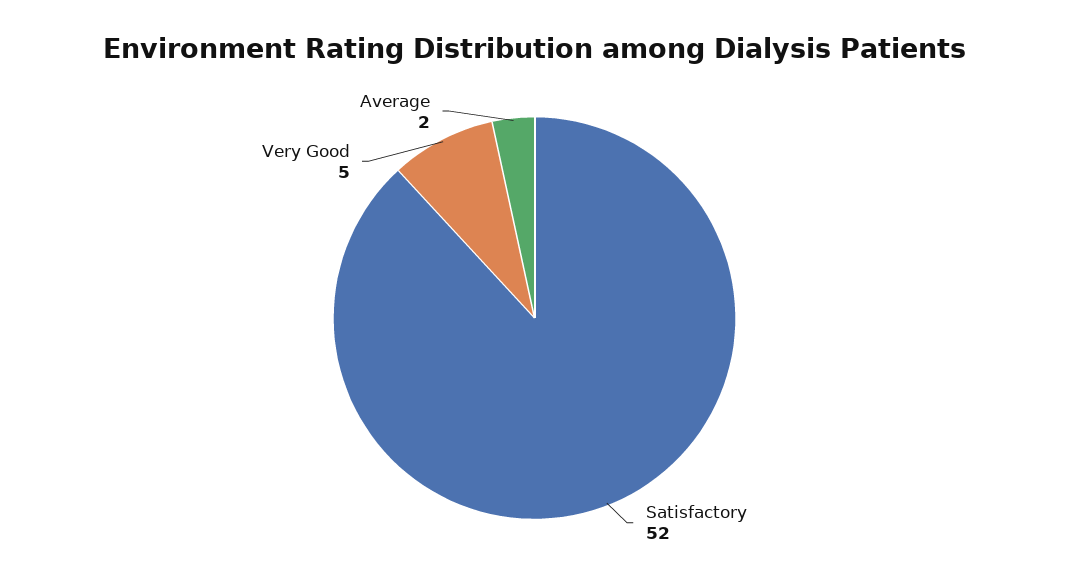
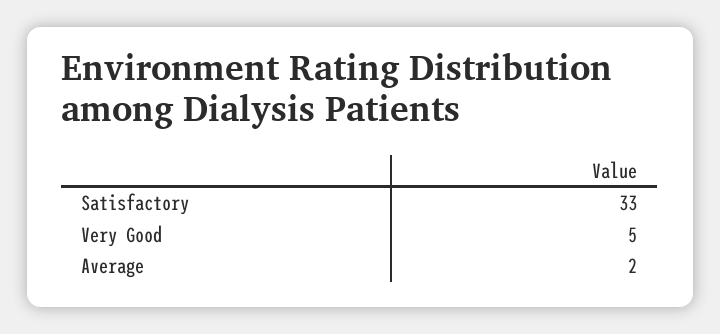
  {
-   "Satisfactory": 52,
+   "Satisfactory": 33,
    "Very Good": 5,
    "Average": 2
  }

